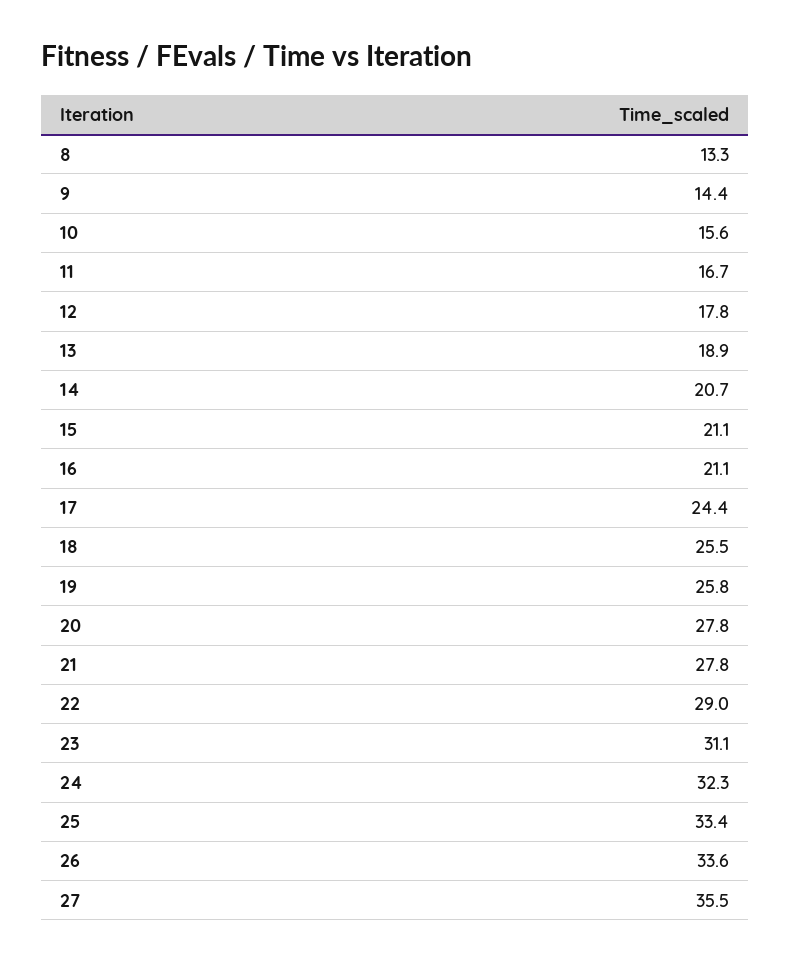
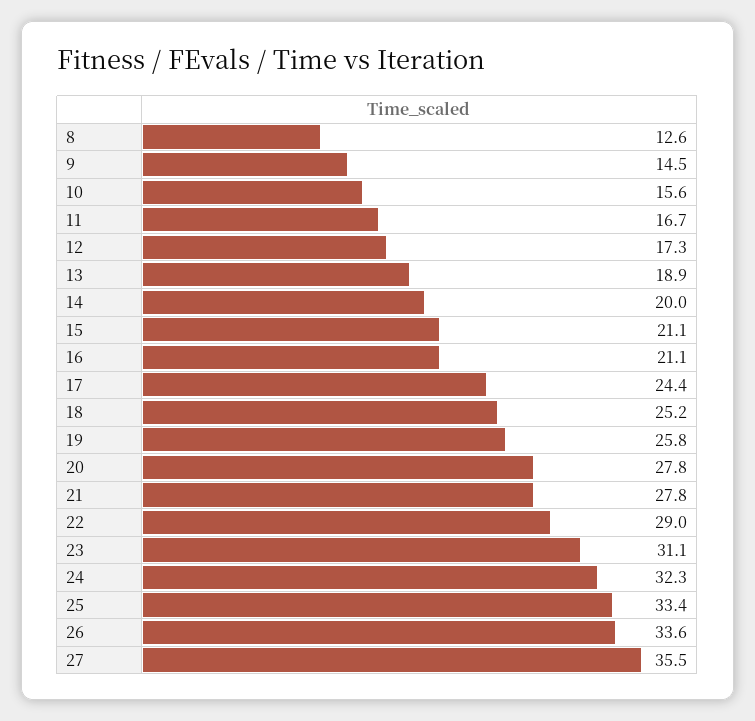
  {
-   "8": 13.3,
+   "8": 12.6,
-   "9": 14.4,
+   "9": 14.5,
    "10": 15.6,
    "11": 16.7,
-   "12": 17.8,
+   "12": 17.3,
    "13": 18.9,
-   "14": 20.7,
+   "14": 20,
    "15": 21.1,
    "16": 21.1,
    "17": 24.4,
-   "18": 25.5,
+   "18": 25.2,
    "19": 25.8,
    "20": 27.8,
    "21": 27.8,
    "22": 29,
    "23": 31.1,
    "24": 32.3,
    "25": 33.4,
    "26": 33.6,
    "27": 35.5
  }

